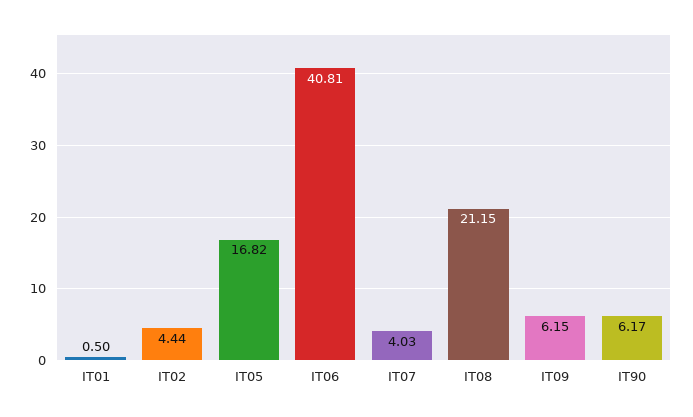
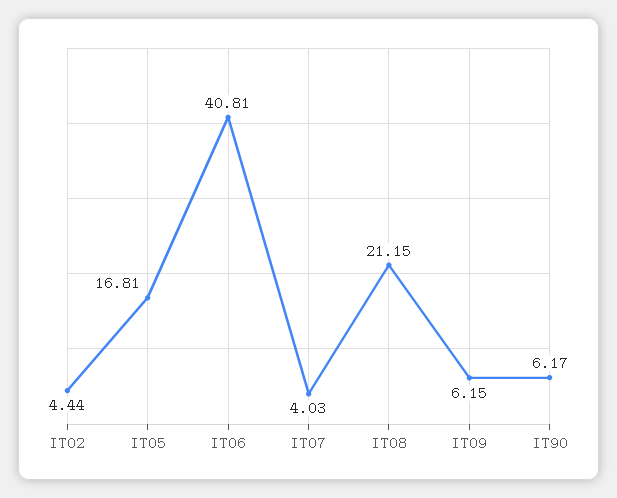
  {
-   "IT01": 0.5,
    "IT02": 4.44,
-   "IT05": 16.82,
+   "IT05": 16.81,
    "IT06": 40.81,
    "IT07": 4.03,
    "IT08": 21.15,
    "IT09": 6.15,
    "IT90": 6.17
  }

